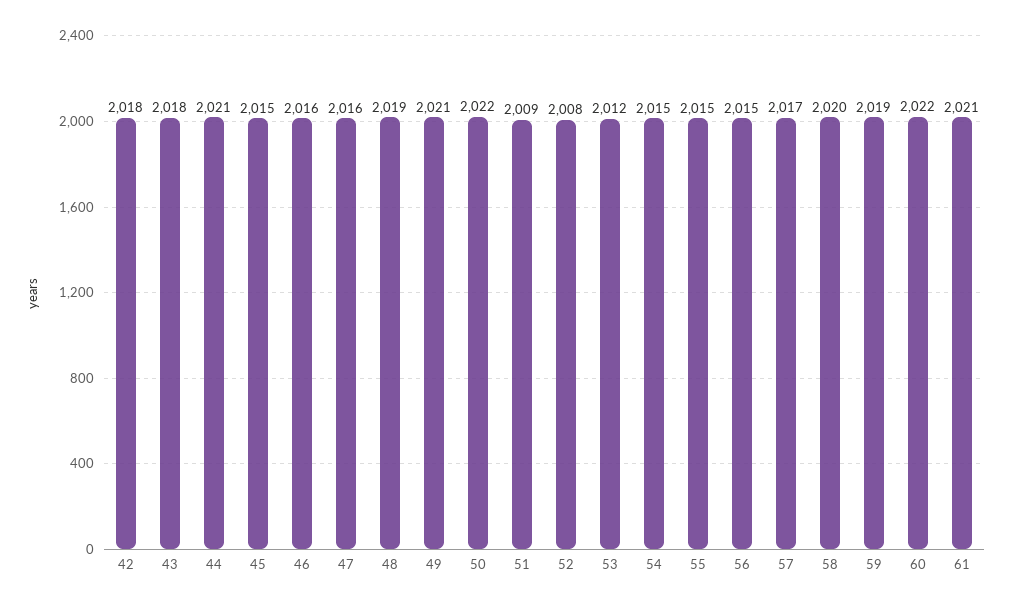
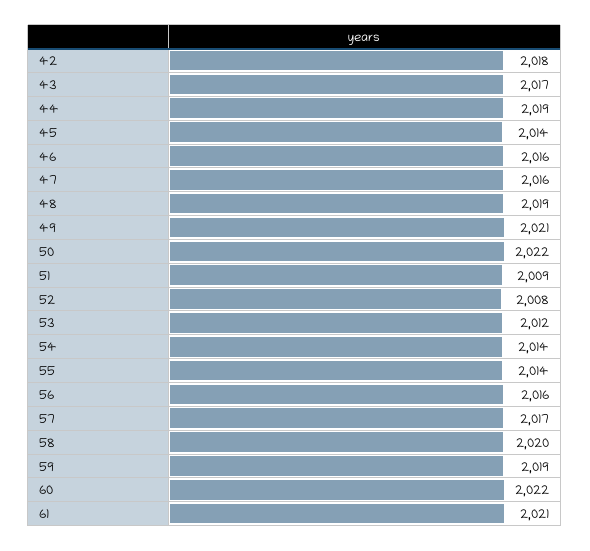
  {
    "42": 2018,
-   "43": 2018,
+   "43": 2017,
-   "44": 2021,
+   "44": 2019,
-   "45": 2015,
+   "45": 2014,
    "46": 2016,
    "47": 2016,
    "48": 2019,
    "49": 2021,
    "50": 2022,
    "51": 2009,
    "52": 2008,
    "53": 2012,
-   "54": 2015,
+   "54": 2014,
-   "55": 2015,
+   "55": 2014,
-   "56": 2015,
+   "56": 2016,
    "57": 2017,
    "58": 2020,
    "59": 2019,
    "60": 2022,
    "61": 2021
  }

